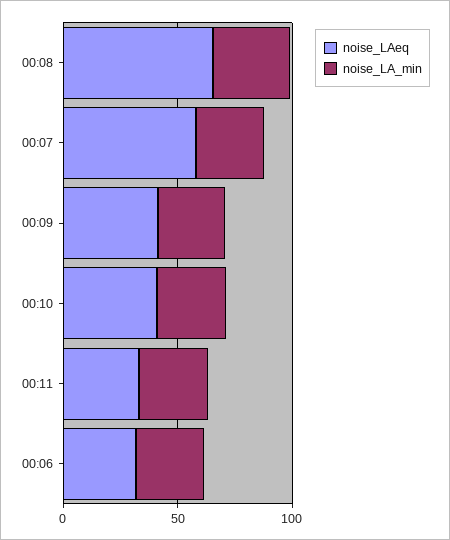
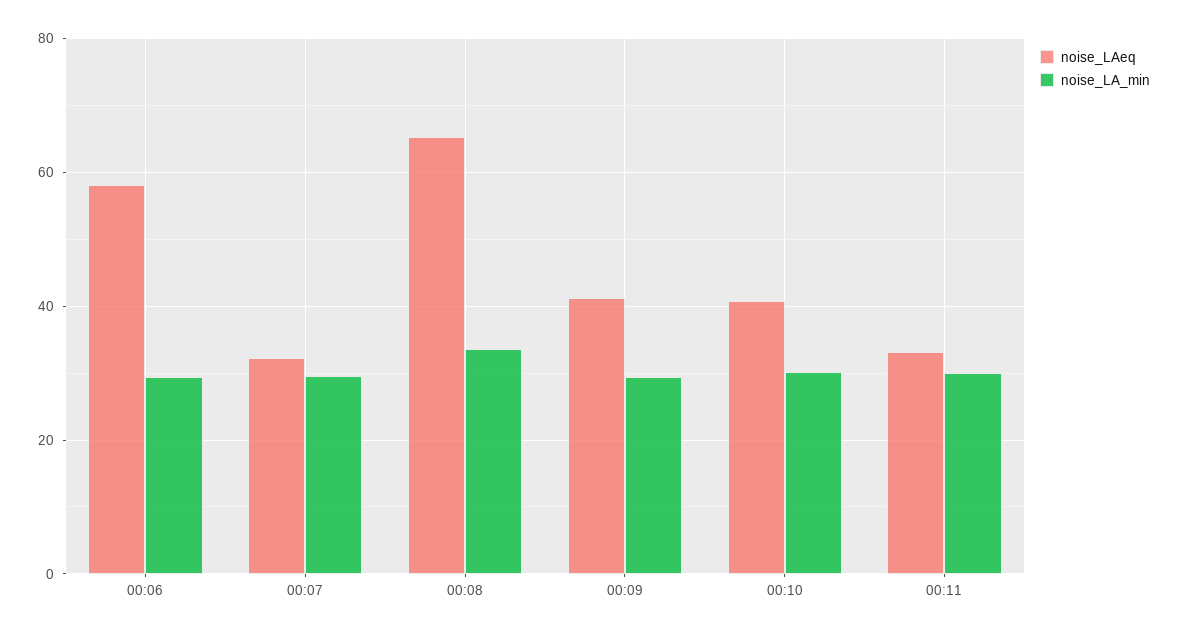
  {
    "noise_LAeq": {
      "00:08": 66,
-     "00:07": 60,
+     "00:07": 32,
      "00:09": 42,
      "00:10": 40,
      "00:11": 34,
-     "00:06": 30
+     "00:06": 58
    },
    "noise_LA_min": {
      "00:08": 34,
      "00:07": 30,
      "00:09": 30,
      "00:10": 30,
      "00:11": 30,
      "00:06": 30
    }
  }

